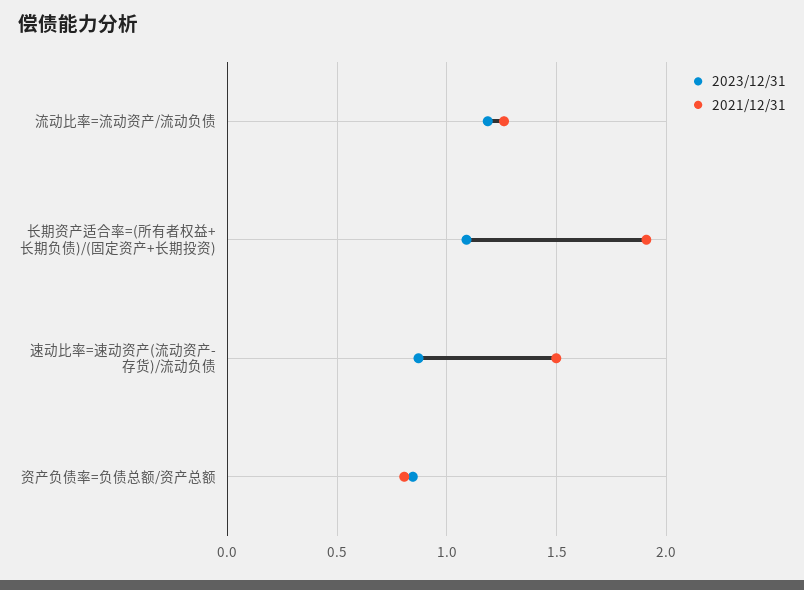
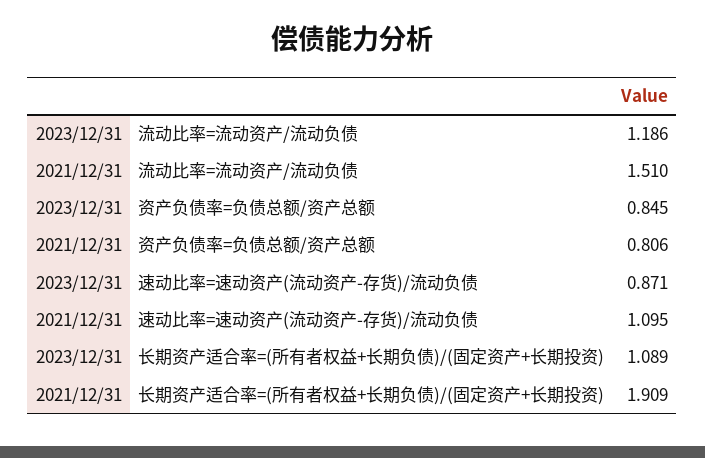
  {
    "2023/12/31": {
      "流动比率=流动资产/流动负债": 1.186,
      "长期资产适合率=(所有者权益+长期负债)/(固定资产+长期投资)": 1.089,
      "速动比率=速动资产(流动资产-存货)/流动负债": 0.871,
      "资产负债率=负债总额/资产总额": 0.845
    },
    "2021/12/31": {
-     "流动比率=流动资产/流动负债": 1.25,
+     "流动比率=流动资产/流动负债": 1.51,
      "长期资产适合率=(所有者权益+长期负债)/(固定资产+长期投资)": 1.909,
-     "速动比率=速动资产(流动资产-存货)/流动负债": 1.5,
+     "速动比率=速动资产(流动资产-存货)/流动负债": 1.095,
      "资产负债率=负债总额/资产总额": 0.806
    }
  }

